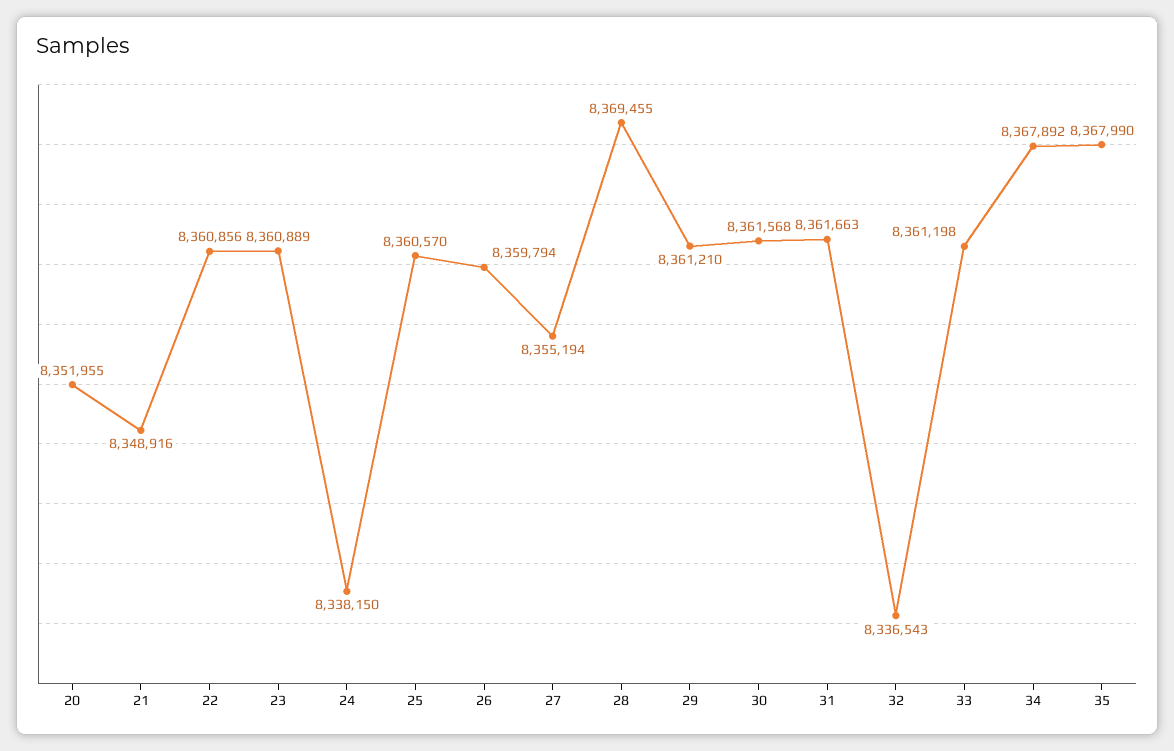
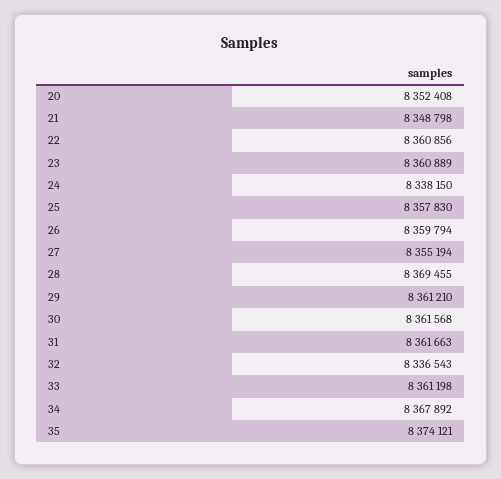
  {
-   "20": 8351955,
+   "20": 8352408,
-   "21": 8348916,
+   "21": 8348798,
    "22": 8360856,
    "23": 8360889,
    "24": 8338150,
-   "25": 8360570,
+   "25": 8357830,
    "26": 8359794,
    "27": 8355194,
    "28": 8369455,
    "29": 8361210,
    "30": 8361568,
    "31": 8361663,
    "32": 8336543,
    "33": 8361198,
    "34": 8367892,
-   "35": 8367990
+   "35": 8374121
  }

